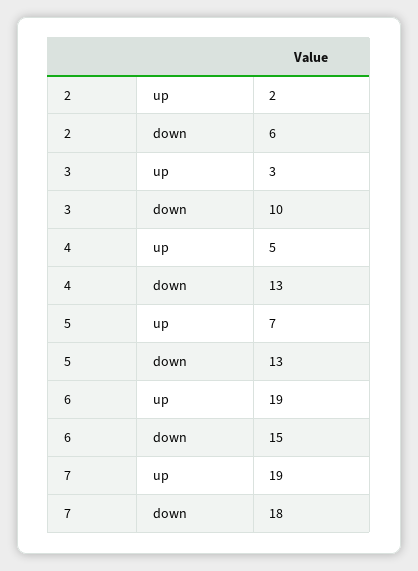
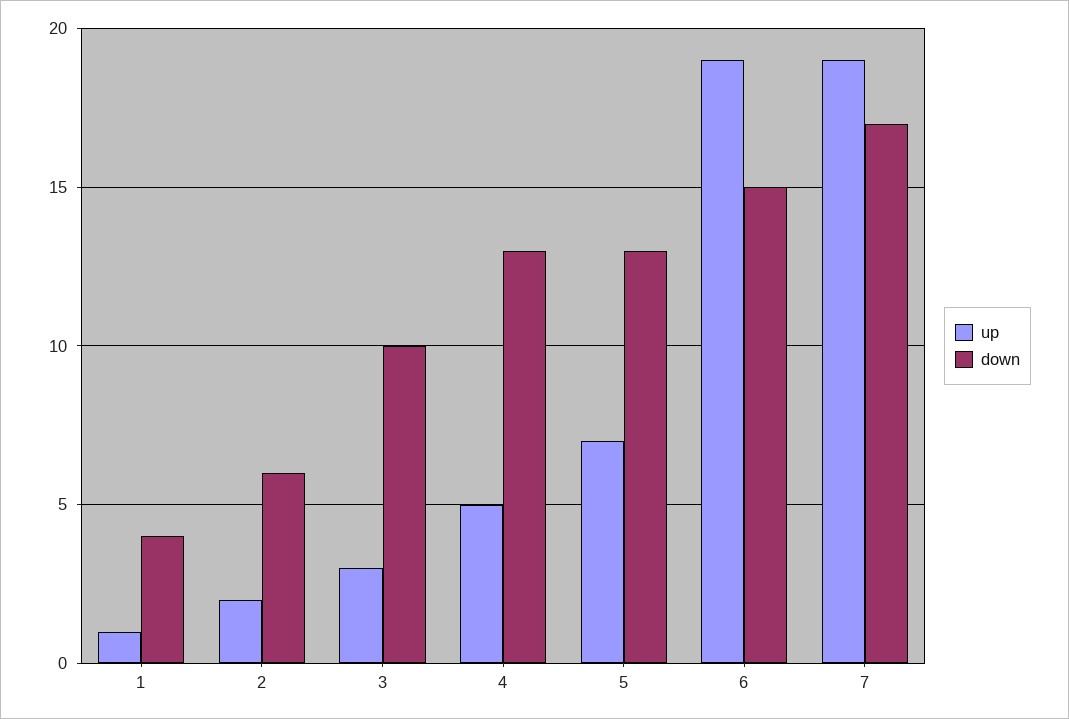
  {
    "up": {
      "2": 2,
      "3": 3,
      "4": 5,
      "5": 7,
      "6": 19,
-     "7": 19
+     "7": 19,
+     "1": 1
    },
    "down": {
      "2": 6,
      "3": 10,
      "4": 13,
      "5": 13,
      "6": 15,
-     "7": 18
+     "7": 17,
+     "1": 4
    }
  }

